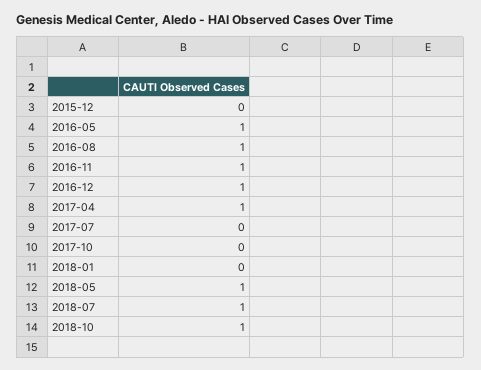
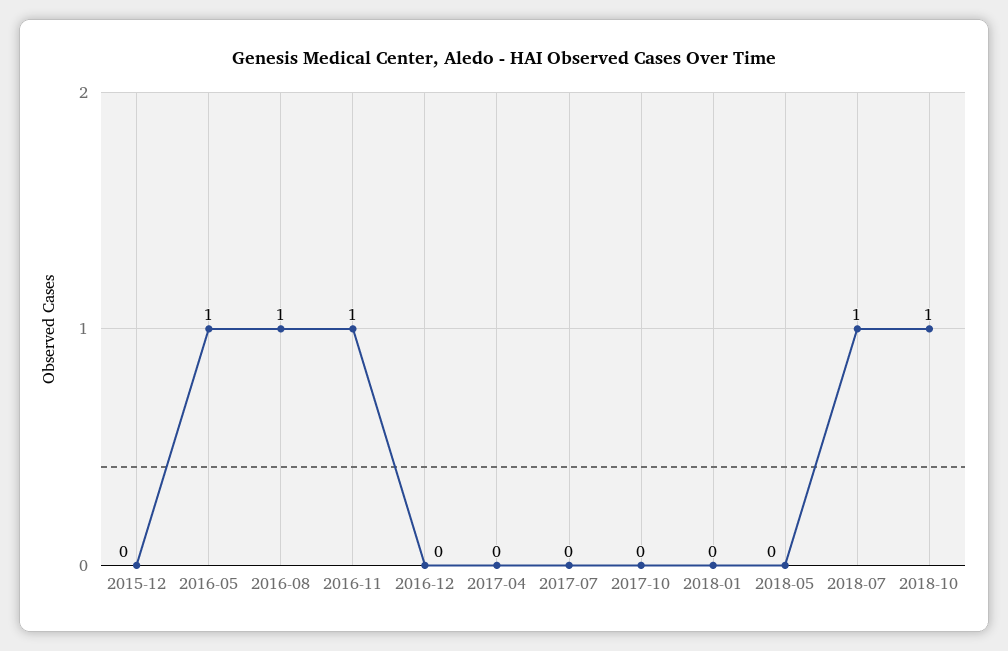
  {
    "2015-12": 0,
    "2016-05": 1,
    "2016-08": 1,
    "2016-11": 1,
-   "2016-12": 1,
+   "2016-12": 0,
-   "2017-04": 1,
+   "2017-04": 0,
    "2017-07": 0,
    "2017-10": 0,
    "2018-01": 0,
-   "2018-05": 1,
+   "2018-05": 0,
    "2018-07": 1,
    "2018-10": 1
  }

